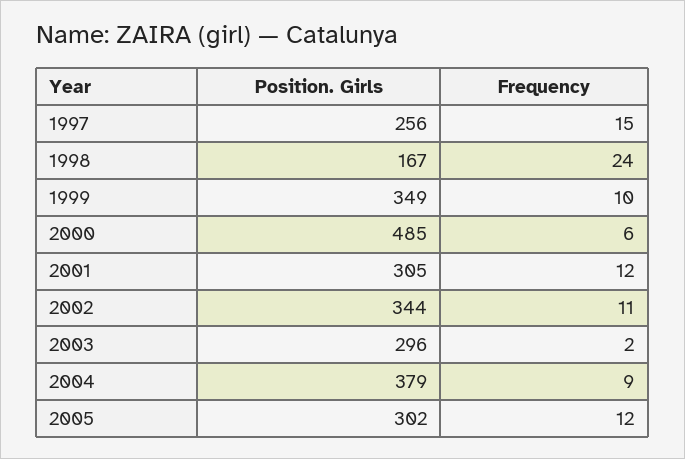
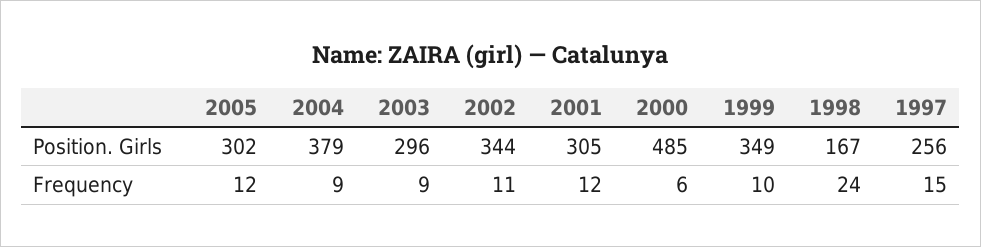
  {
    "Position. Girls": {
      "1997": 256,
      "1998": 167,
      "1999": 349,
      "2000": 485,
      "2001": 305,
      "2002": 344,
      "2003": 296,
      "2004": 379,
      "2005": 302
    },
    "Frequency": {
      "1997": 15,
      "1998": 24,
      "1999": 10,
      "2000": 6,
      "2001": 12,
      "2002": 11,
-     "2003": 2,
+     "2003": 9,
      "2004": 9,
      "2005": 12
    }
  }

